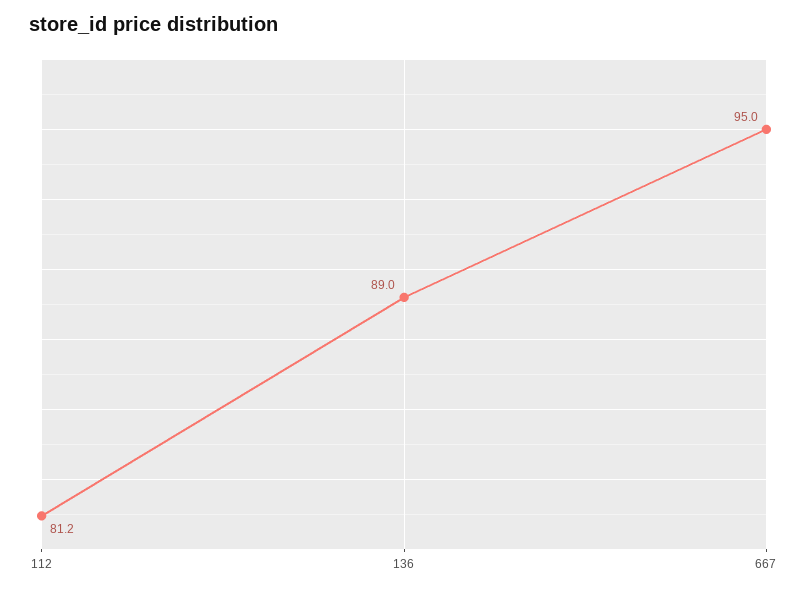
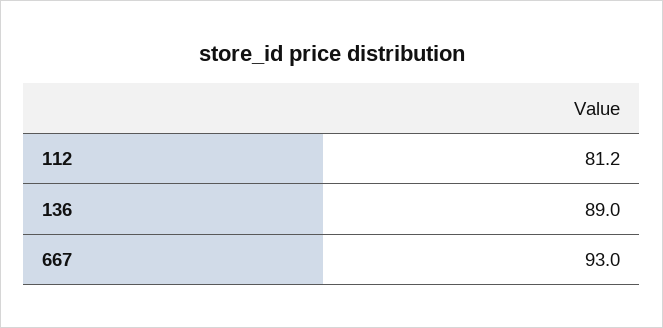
  {
    "112": 81.2,
    "136": 89,
-   "667": 95
+   "667": 93
  }

